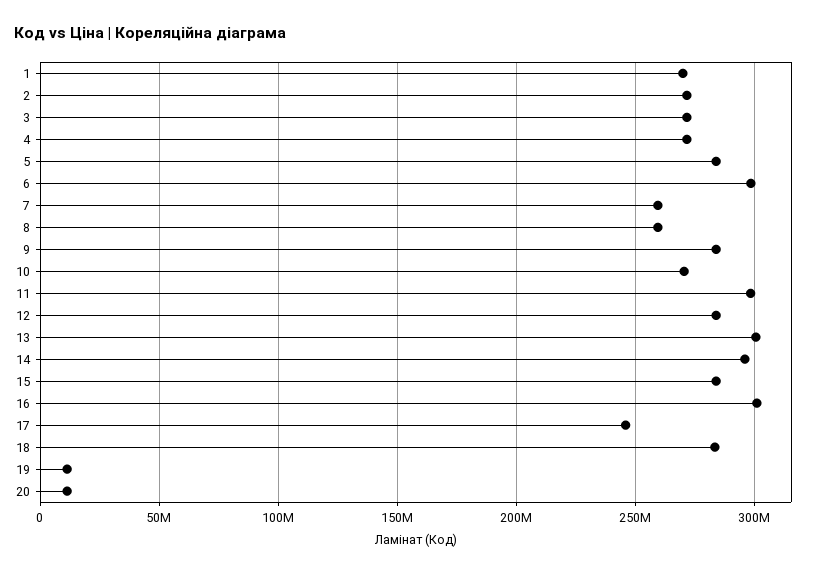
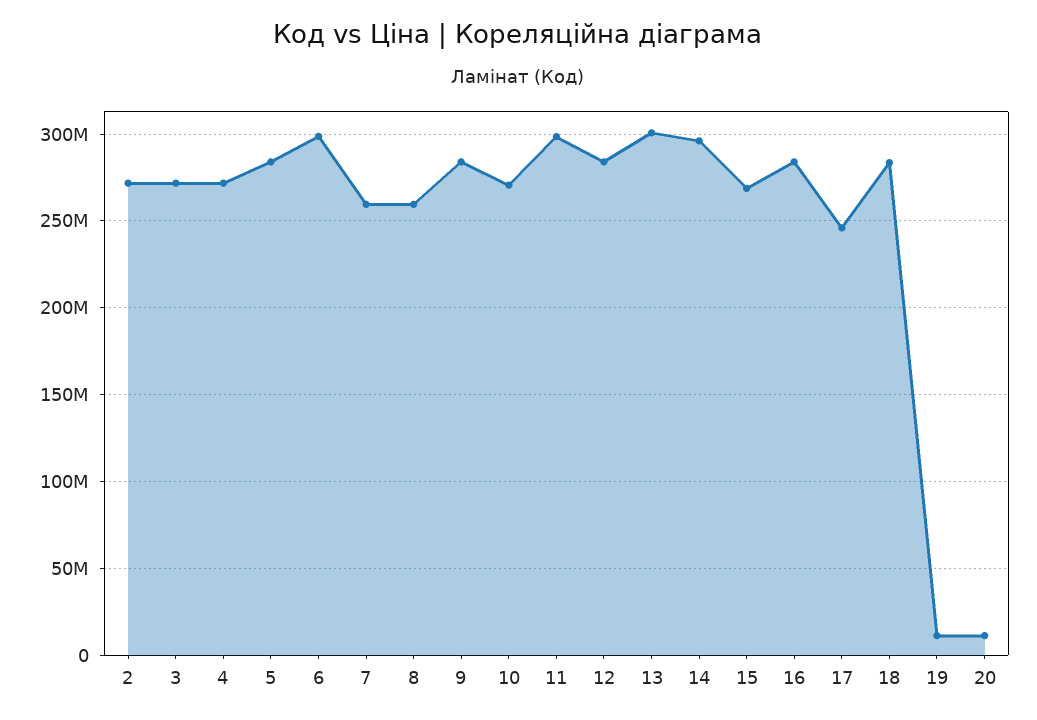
  {
-   "1": 270000000,
    "2": 270000000,
    "3": 270000000,
    "4": 270000000,
    "5": 285000000,
    "6": 300000000,
    "7": 260000000,
    "8": 260000000,
    "9": 285000000,
    "10": 270000000,
    "11": 300000000,
    "12": 285000000,
    "13": 300000000,
    "14": 295000000,
-   "15": 285000000,
+   "15": 270000000,
-   "16": 300000000,
+   "16": 285000000,
    "17": 245000000,
    "18": 285000000,
    "19": 10000000,
    "20": 10000000
  }

